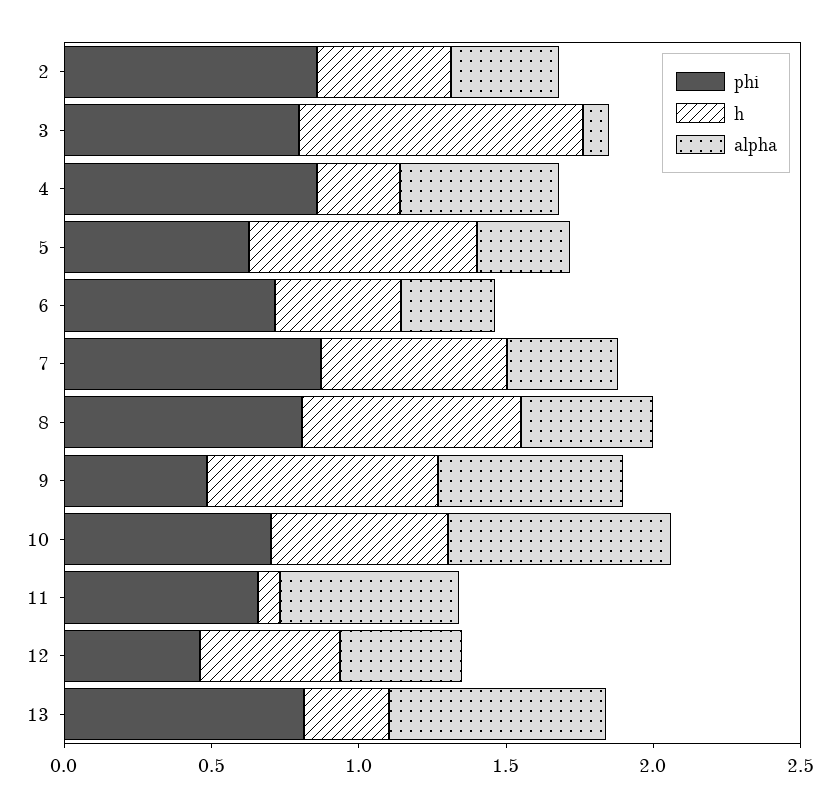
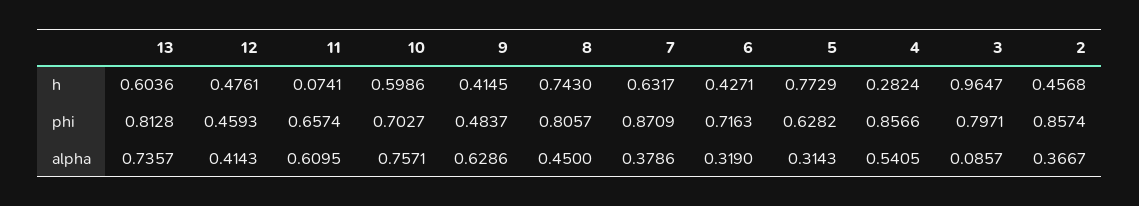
  {
    "phi": {
      "2": 0.8574,
      "3": 0.7971,
      "4": 0.8566,
      "5": 0.6282,
      "6": 0.7163,
      "7": 0.8709,
      "8": 0.8057,
      "9": 0.4837,
      "10": 0.7027,
      "11": 0.6574,
      "12": 0.4593,
      "13": 0.8128
    },
    "h": {
      "2": 0.4568,
      "3": 0.9647,
      "4": 0.2824,
      "5": 0.7729,
      "6": 0.4271,
      "7": 0.6317,
      "8": 0.743,
-     "9": 0.8,
+     "9": 0.4145,
      "10": 0.5986,
      "11": 0.0741,
      "12": 0.4761,
-     "13": 0.3
+     "13": 0.6036
    },
    "alpha": {
      "2": 0.3667,
      "3": 0.0857,
      "4": 0.5405,
      "5": 0.3143,
      "6": 0.319,
      "7": 0.3786,
      "8": 0.45,
      "9": 0.6286,
      "10": 0.7571,
      "11": 0.6095,
      "12": 0.4143,
      "13": 0.7357
    }
  }

